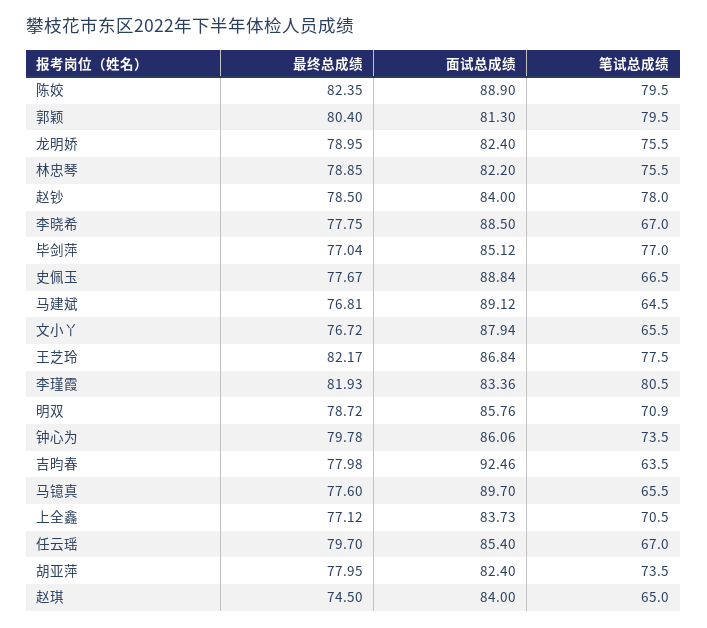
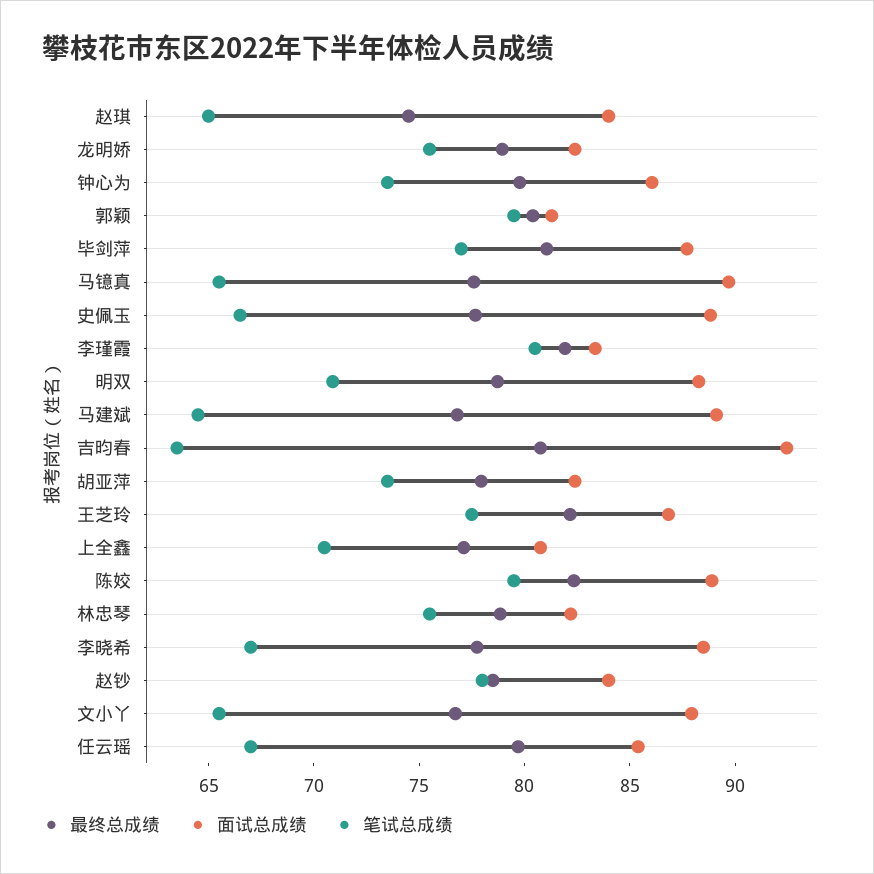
  {
    "最终总成绩": {
      "陈姣": 82.35,
      "郭颖": 80.4,
      "龙明娇": 78.95,
      "林忠琴": 78.85,
      "赵钞": 78.5,
      "李晓希": 77.75,
-     "毕剑萍": 77.04,
+     "毕剑萍": 81,
      "史佩玉": 77.67,
      "马建斌": 76.81,
      "文小丫": 76.72,
      "王芝玲": 82.17,
      "李瑾霞": 81.93,
      "明双": 78.72,
      "钟心为": 79.78,
-     "吉昀春": 77.98,
+     "吉昀春": 81,
      "马镱真": 77.6,
      "上全鑫": 77.12,
      "任云瑶": 79.7,
      "胡亚萍": 77.95,
      "赵琪": 74.5
    },
    "面试总成绩": {
      "陈姣": 88.9,
      "郭颖": 81.3,
      "龙明娇": 82.4,
      "林忠琴": 82.2,
      "赵钞": 84,
      "李晓希": 88.5,
-     "毕剑萍": 85.12,
+     "毕剑萍": 88,
      "史佩玉": 88.84,
      "马建斌": 89.12,
      "文小丫": 87.94,
      "王芝玲": 86.84,
      "李瑾霞": 83.36,
-     "明双": 85.76,
+     "明双": 88,
      "钟心为": 86.06,
      "吉昀春": 92.46,
      "马镱真": 89.7,
-     "上全鑫": 83.73,
+     "上全鑫": 81,
      "任云瑶": 85.4,
      "胡亚萍": 82.4,
      "赵琪": 84
    },
    "笔试总成绩": {
      "陈姣": 79.5,
      "郭颖": 79.5,
      "龙明娇": 75.5,
      "林忠琴": 75.5,
      "赵钞": 78,
      "李晓希": 67,
      "毕剑萍": 77,
      "史佩玉": 66.5,
      "马建斌": 64.5,
      "文小丫": 65.5,
      "王芝玲": 77.5,
      "李瑾霞": 80.5,
      "明双": 70.9,
      "钟心为": 73.5,
      "吉昀春": 63.5,
      "马镱真": 65.5,
      "上全鑫": 70.5,
      "任云瑶": 67,
      "胡亚萍": 73.5,
      "赵琪": 65
    }
  }

